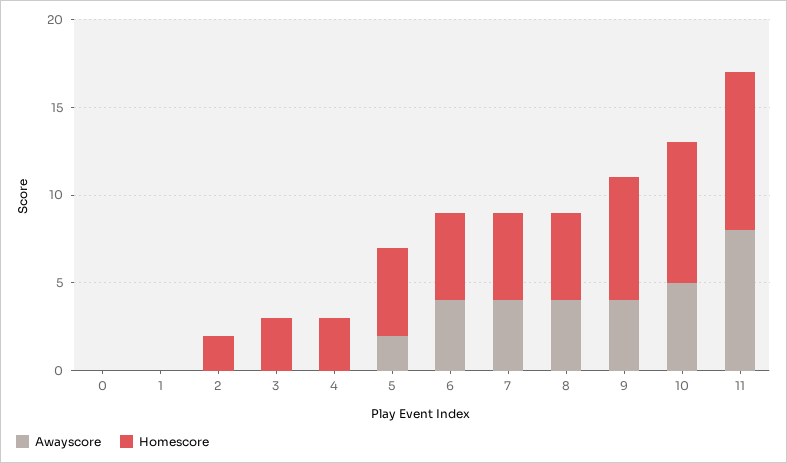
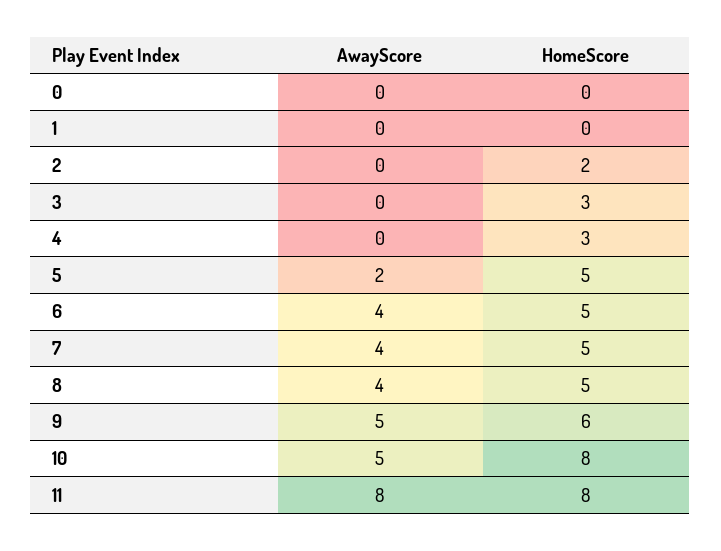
  {
    "Awayscore": {
      "0": 0,
      "1": 0,
      "2": 0,
      "3": 0,
      "4": 0,
      "5": 2,
      "6": 4,
      "7": 4,
      "8": 4,
-     "9": 4,
+     "9": 5,
      "10": 5,
      "11": 8
    },
    "Homescore": {
      "0": 0,
      "1": 0,
      "2": 2,
      "3": 3,
      "4": 3,
      "5": 5,
      "6": 5,
      "7": 5,
      "8": 5,
-     "9": 7,
+     "9": 6,
      "10": 8,
-     "11": 9
+     "11": 8
    }
  }

